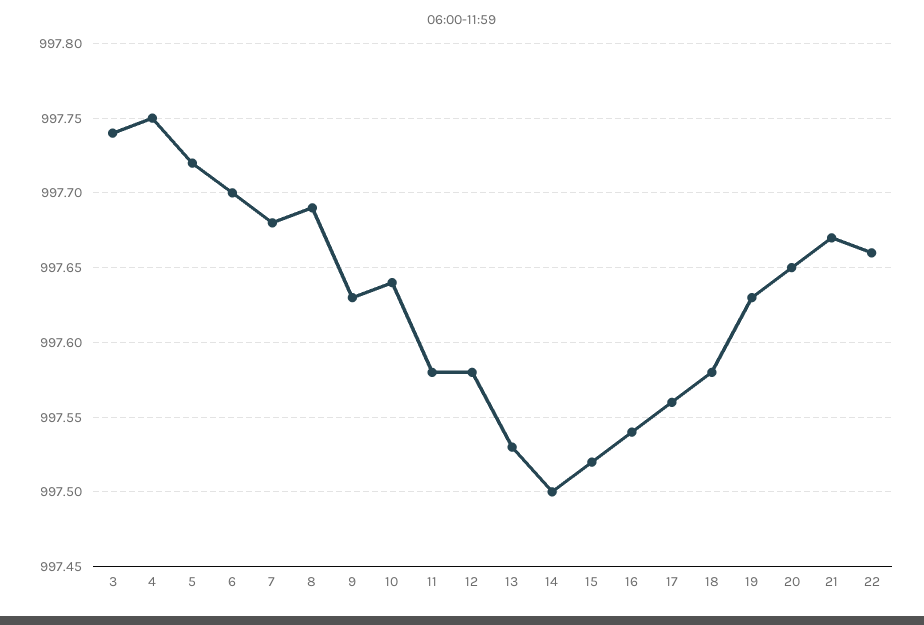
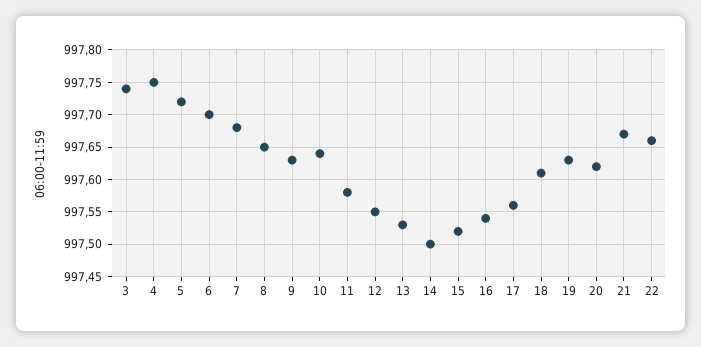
  {
    "3": 997.74,
    "4": 997.75,
    "5": 997.72,
    "6": 997.7,
    "7": 997.68,
-   "8": 997.69,
+   "8": 997.65,
    "9": 997.63,
    "10": 997.64,
    "11": 997.58,
-   "12": 997.58,
+   "12": 997.55,
    "13": 997.53,
    "14": 997.5,
    "15": 997.52,
    "16": 997.54,
    "17": 997.56,
-   "18": 997.58,
+   "18": 997.61,
    "19": 997.63,
-   "20": 997.65,
+   "20": 997.62,
    "21": 997.67,
    "22": 997.66
  }

